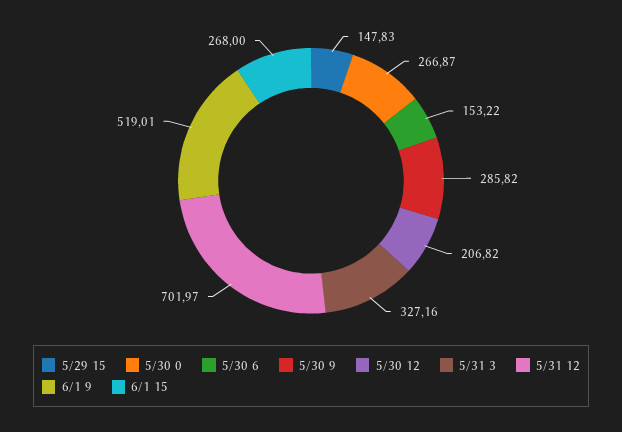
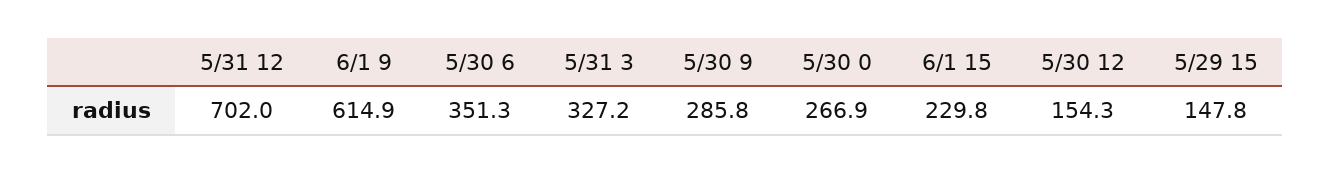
  {
    "5/29 15": 147.83,
    "5/30 0": 266.87,
-   "5/30 6": 153.22,
+   "5/30 6": 351.3,
    "5/30 9": 285.82,
-   "5/30 12": 206.82,
+   "5/30 12": 154.3,
    "5/31 3": 327.16,
    "5/31 12": 701.97,
-   "6/1 9": 519.01,
+   "6/1 9": 614.9,
-   "6/1 15": 268
+   "6/1 15": 229.8
  }

